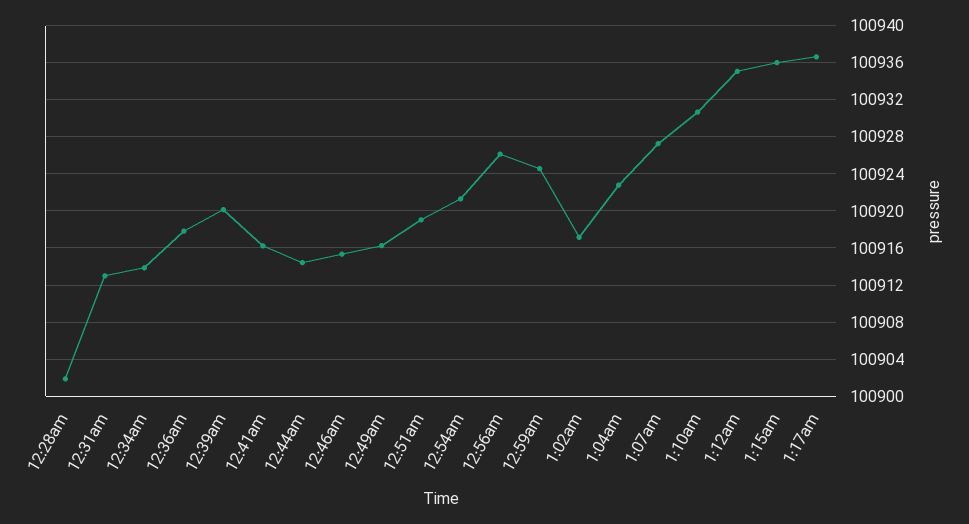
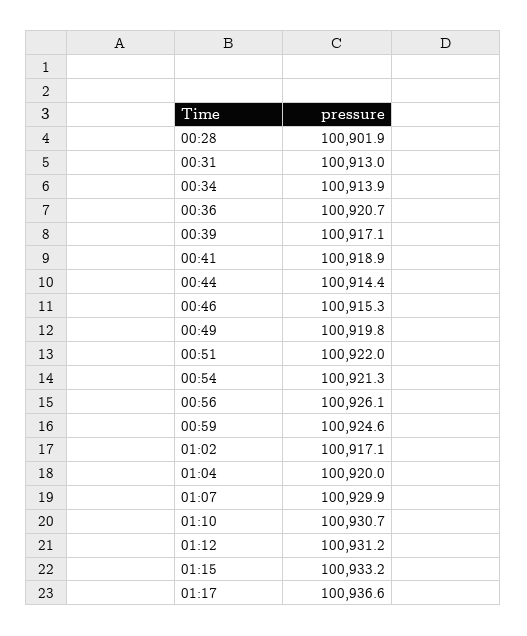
  {
    "12:28am": 100901.9,
    "12:31am": 100913,
    "12:34am": 100913.9,
-   "12:36am": 100918,
+   "12:36am": 100920.7,
-   "12:39am": 100920,
+   "12:39am": 100917.1,
-   "12:41am": 100916,
+   "12:41am": 100918.9,
    "12:44am": 100914.4,
    "12:46am": 100915.3,
-   "12:49am": 100916,
+   "12:49am": 100919.8,
-   "12:51am": 100919,
+   "12:51am": 100922,
    "12:54am": 100921.3,
    "12:56am": 100926.1,
    "12:59am": 100924.6,
    "1:02am": 100917.1,
-   "1:04am": 100923,
+   "1:04am": 100920,
-   "1:07am": 100927,
+   "1:07am": 100929.9,
    "1:10am": 100930.7,
-   "1:12am": 100935,
+   "1:12am": 100931.2,
-   "1:15am": 100936,
+   "1:15am": 100933.2,
    "1:17am": 100936.6
  }

